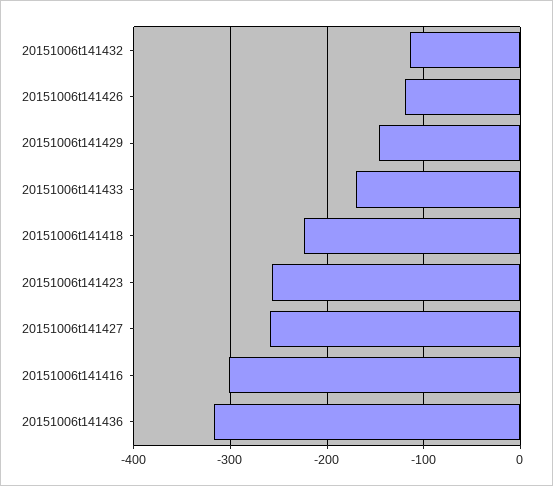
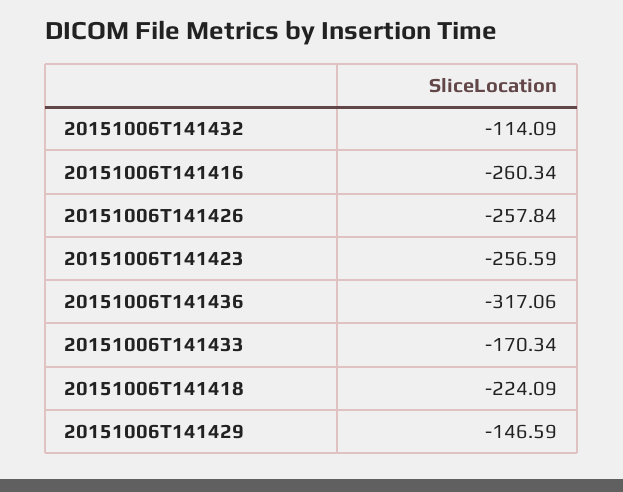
  {
    "20151006t141432": -114.09,
-   "20151006t141426": -120,
+   "20151006t141426": -257.84,
    "20151006t141429": -146.59,
    "20151006t141433": -170.34,
    "20151006t141418": -224.09,
    "20151006t141423": -256.59,
-   "20151006t141427": -260,
-   "20151006t141416": -300,
+   "20151006t141416": -260.34,
    "20151006t141436": -317.06
  }

